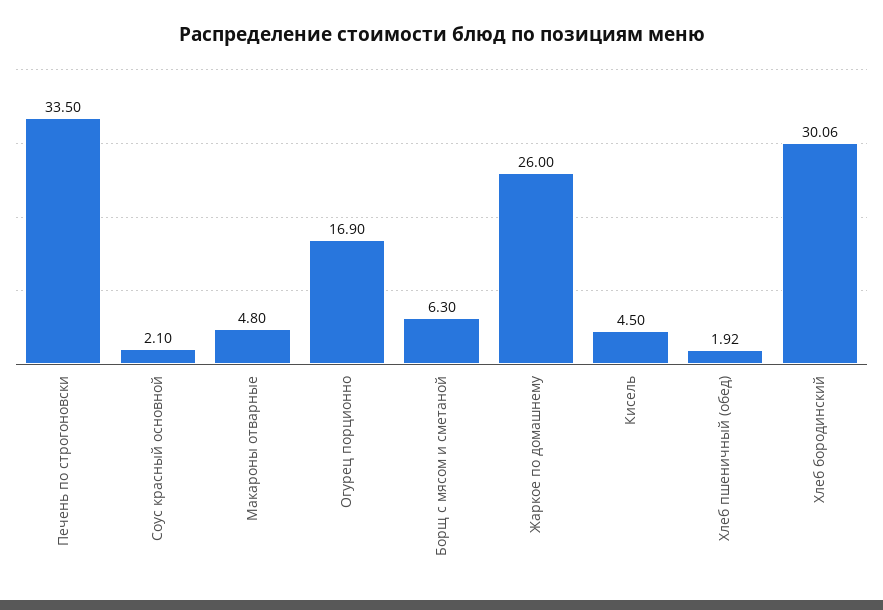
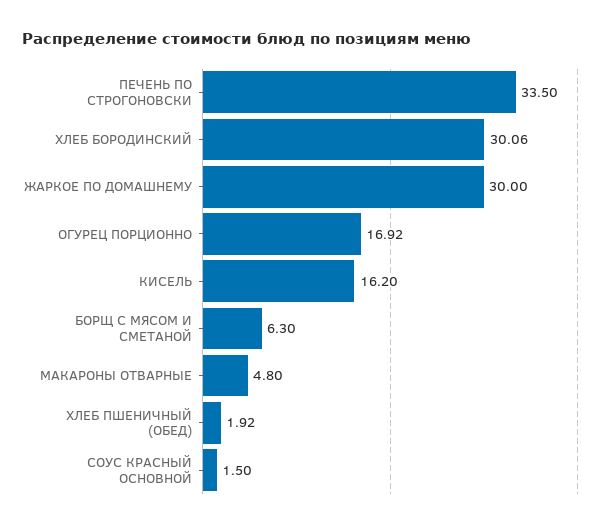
  {
    "Печень по строгоновски": 33.5,
-   "Соус красный основной": 2.1,
+   "Соус красный основной": 1.5,
    "Макароны отварные": 4.8,
-   "Огурец порционно": 16.9,
+   "Огурец порционно": 16.92,
    "Борщ с мясом и сметаной": 6.3,
-   "Жаркое по домашнему": 26,
+   "Жаркое по домашнему": 30,
-   "Кисель": 4.5,
+   "Кисель": 16.2,
    "Хлеб пшеничный (обед)": 1.92,
    "Хлеб бородинский": 30.06
  }

